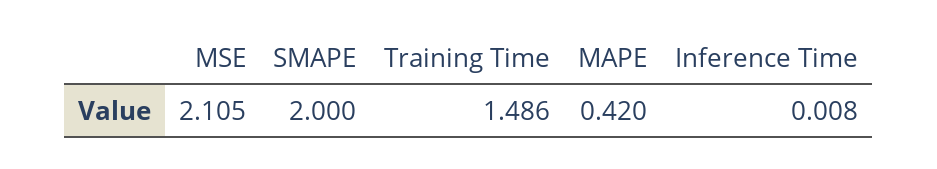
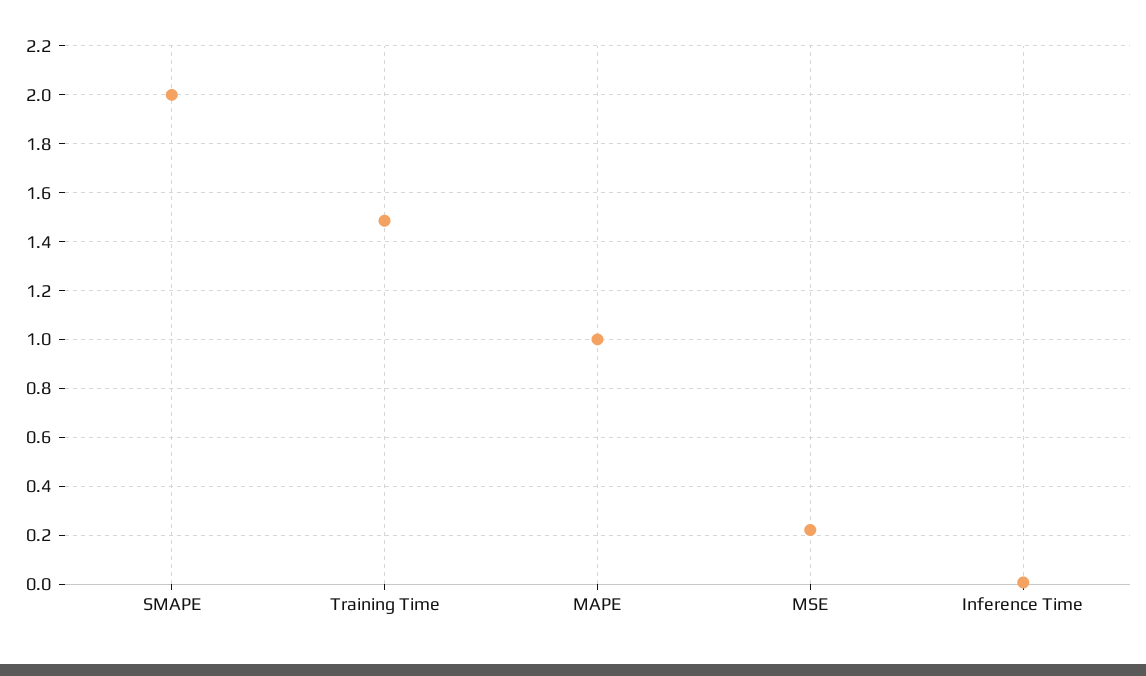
  {
-   "MSE": 2.105,
+   "MSE": 0.225,
    "SMAPE": 2,
    "Training Time": 1.486,
-   "MAPE": 0.42,
+   "MAPE": 1,
    "Inference Time": 0.008
  }

